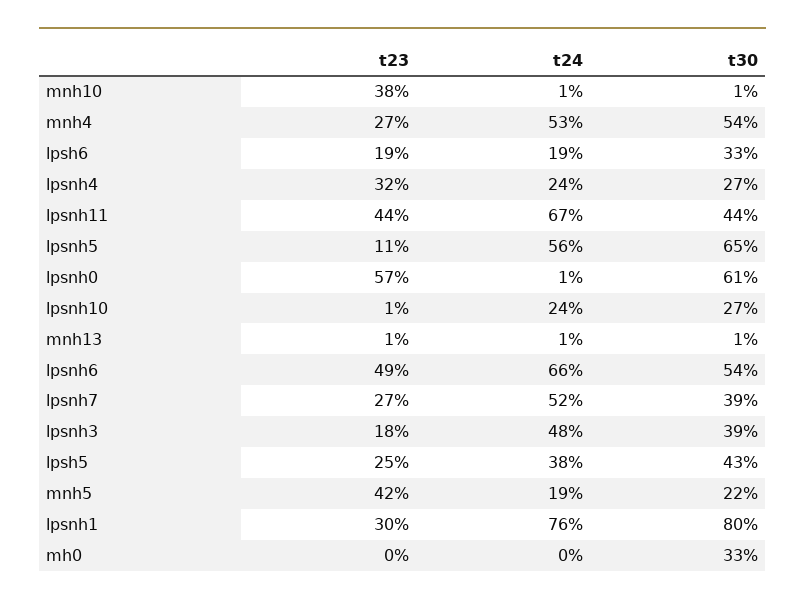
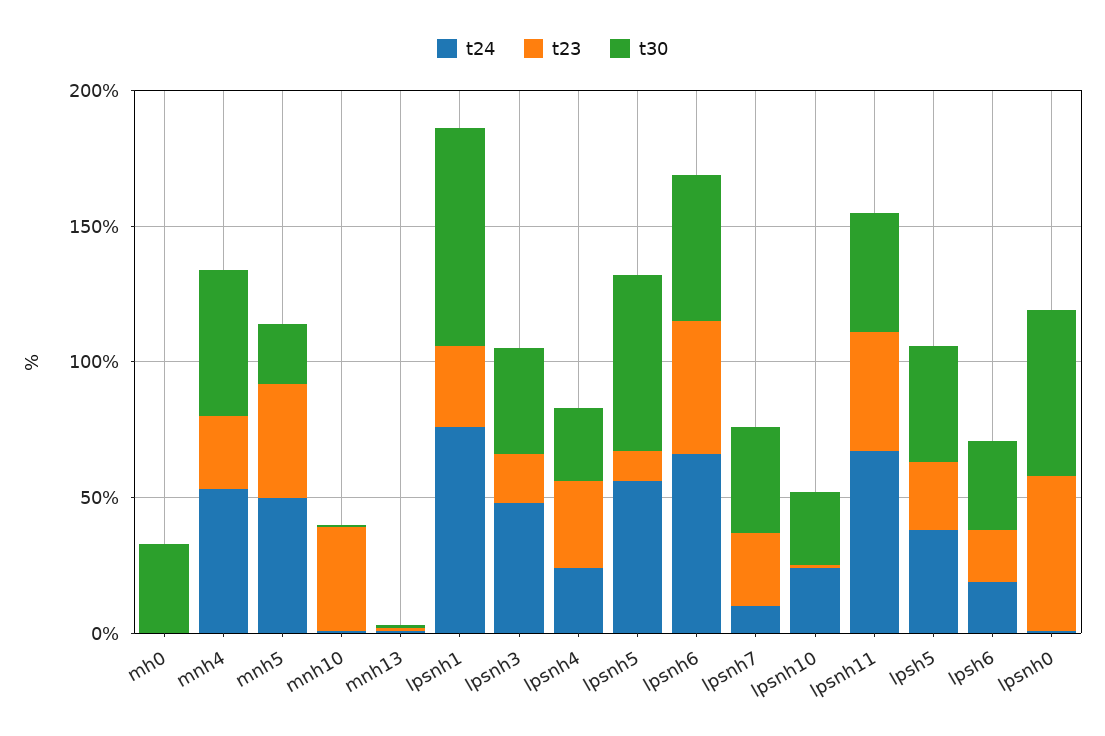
  {
    "t23": {
      "mnh10": 38,
      "mnh4": 27,
      "lpsh6": 19,
      "lpsnh4": 32,
      "lpsnh11": 44,
      "lpsnh5": 11,
      "lpsnh0": 57,
      "lpsnh10": 1,
      "mnh13": 1,
      "lpsnh6": 49,
      "lpsnh7": 27,
      "lpsnh3": 18,
      "lpsh5": 25,
      "mnh5": 42,
      "lpsnh1": 30,
      "mh0": 0
    },
    "t24": {
      "mnh10": 1,
      "mnh4": 53,
      "lpsh6": 19,
      "lpsnh4": 24,
      "lpsnh11": 67,
      "lpsnh5": 56,
      "lpsnh0": 1,
      "lpsnh10": 24,
      "mnh13": 1,
      "lpsnh6": 66,
-     "lpsnh7": 52,
+     "lpsnh7": 10,
      "lpsnh3": 48,
      "lpsh5": 38,
-     "mnh5": 19,
+     "mnh5": 50,
      "lpsnh1": 76,
      "mh0": 0
    },
    "t30": {
      "mnh10": 1,
      "mnh4": 54,
      "lpsh6": 33,
      "lpsnh4": 27,
      "lpsnh11": 44,
      "lpsnh5": 65,
      "lpsnh0": 61,
      "lpsnh10": 27,
      "mnh13": 1,
      "lpsnh6": 54,
      "lpsnh7": 39,
      "lpsnh3": 39,
      "lpsh5": 43,
      "mnh5": 22,
      "lpsnh1": 80,
      "mh0": 33
    }
  }

